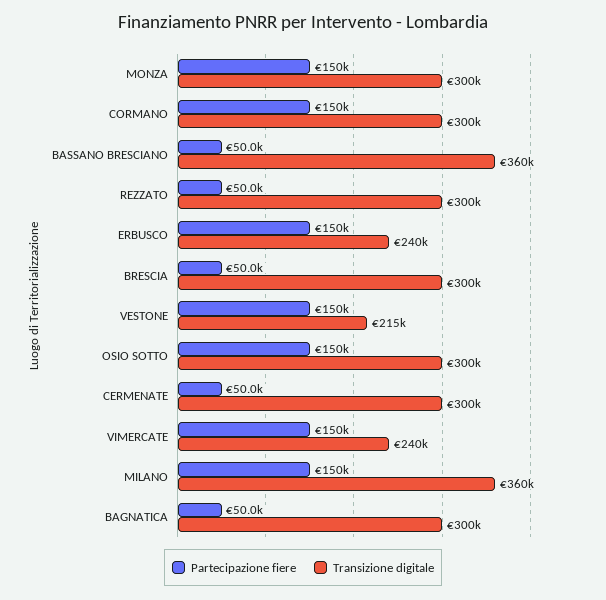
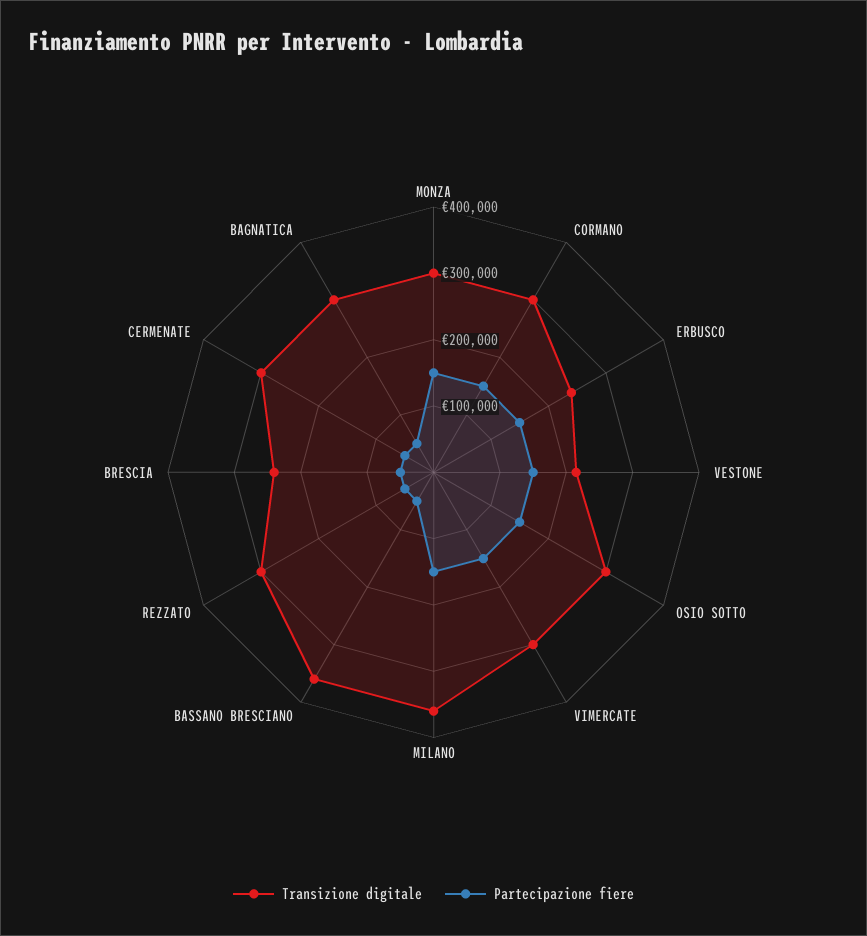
  {
    "Partecipazione fiere": {
      "MONZA": 150000,
      "CORMANO": 150000,
      "BASSANO BRESCIANO": 50000,
      "REZZATO": 50000,
      "ERBUSCO": 150000,
      "BRESCIA": 50000,
      "VESTONE": 150000,
      "OSIO SOTTO": 150000,
      "CERMENATE": 50000,
      "VIMERCATE": 150000,
      "MILANO": 150000,
      "BAGNATICA": 50000
    },
    "Transizione digitale": {
      "MONZA": 300000,
      "CORMANO": 300000,
      "BASSANO BRESCIANO": 360000,
      "REZZATO": 300000,
      "ERBUSCO": 240000,
-     "BRESCIA": 300000,
+     "BRESCIA": 240000,
      "VESTONE": 215000,
      "OSIO SOTTO": 300000,
      "CERMENATE": 300000,
-     "VIMERCATE": 240000,
+     "VIMERCATE": 300000,
      "MILANO": 360000,
      "BAGNATICA": 300000
    }
  }

